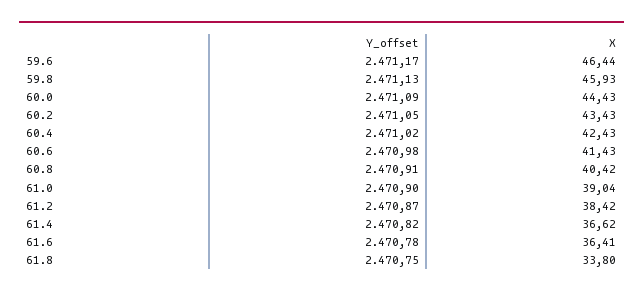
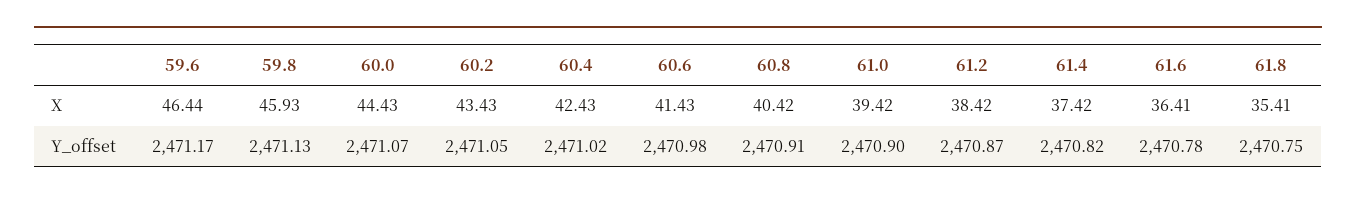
  {
    "Y_offset": {
      "59.6": 2471.17,
      "59.8": 2471.13,
-     "60.0": 2471.09,
+     "60.0": 2471.07,
      "60.2": 2471.05,
      "60.4": 2471.02,
      "60.6": 2470.98,
      "60.8": 2470.91,
      "61.0": 2470.9,
      "61.2": 2470.87,
      "61.4": 2470.82,
      "61.6": 2470.78,
      "61.8": 2470.75
    },
    "X": {
      "59.6": 46.44,
      "59.8": 45.93,
      "60.0": 44.43,
      "60.2": 43.43,
      "60.4": 42.43,
      "60.6": 41.43,
      "60.8": 40.42,
-     "61.0": 39.04,
+     "61.0": 39.42,
      "61.2": 38.42,
-     "61.4": 36.62,
+     "61.4": 37.42,
      "61.6": 36.41,
-     "61.8": 33.8
+     "61.8": 35.41
    }
  }

